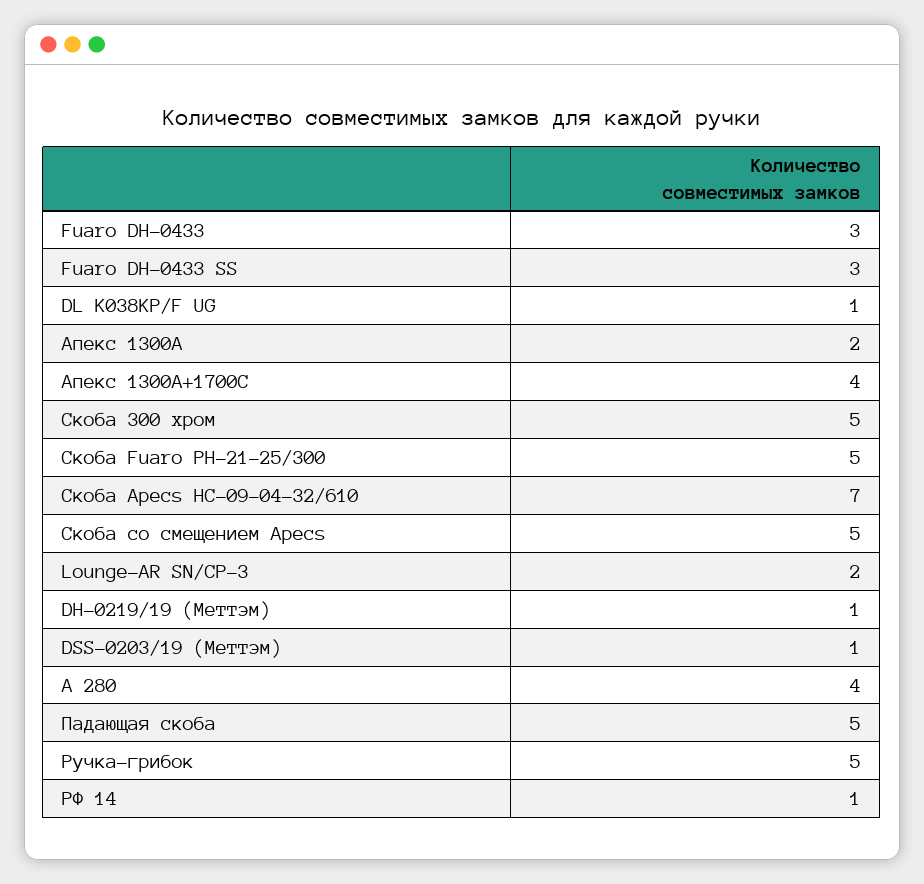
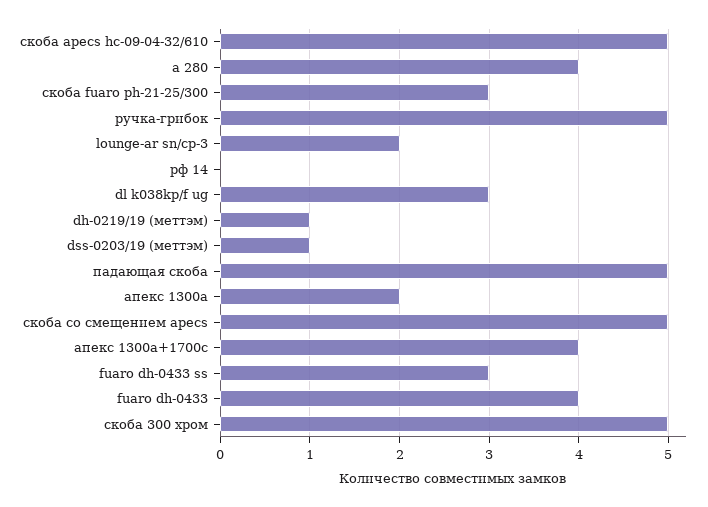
  {
-   "Fuaro DH-0433": 3,
+   "Fuaro DH-0433": 4,
    "Fuaro DH-0433 SS": 3,
-   "DL K038KP/F UG": 1,
+   "DL K038KP/F UG": 3,
    "Апекс 1300А": 2,
    "Апекс 1300А+1700С": 4,
    "Скоба 300 хром": 5,
-   "Скоба Fuaro PH-21-25/300": 5,
+   "Скоба Fuaro PH-21-25/300": 3,
-   "Скоба Apecs HC-09-04-32/610": 7,
+   "Скоба Apecs HC-09-04-32/610": 5,
    "Скоба со смещением Apecs": 5,
    "Lounge-AR SN/CP-3": 2,
    "DH-0219/19 (Меттэм)": 1,
    "DSS-0203/19 (Меттэм)": 1,
    "A 280": 4,
    "Падающая скоба": 5,
    "Ручка-грибок": 5,
-   "РФ 14": 1
+   "РФ 14": 0
  }

